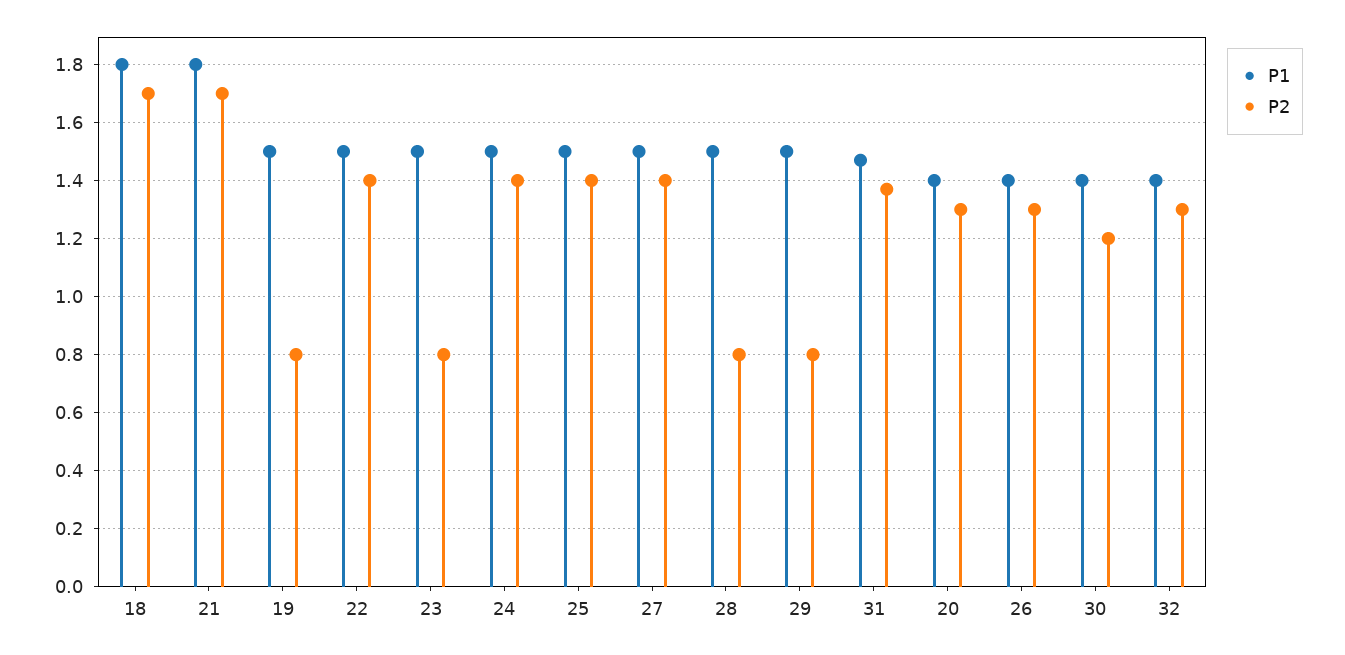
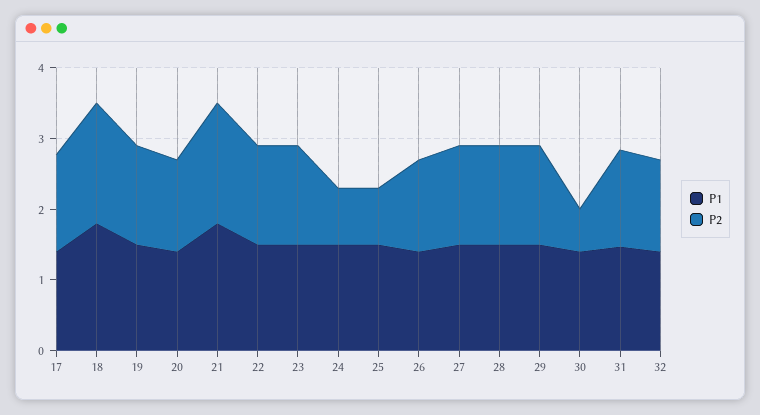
  {
    "P1": {
      "18": 1.8,
      "21": 1.8,
      "19": 1.5,
      "22": 1.5,
      "23": 1.5,
      "24": 1.5,
      "25": 1.5,
      "27": 1.5,
      "28": 1.5,
      "29": 1.5,
      "31": 1.45,
      "20": 1.4,
      "26": 1.4,
      "30": 1.4,
-     "32": 1.4
+     "32": 1.4,
+     "17": 1.4
    },
    "P2": {
      "18": 1.7,
      "21": 1.7,
-     "19": 0.8,
+     "19": 1.4,
      "22": 1.4,
-     "23": 0.8,
+     "23": 1.4,
-     "24": 1.4,
+     "24": 0.8,
-     "25": 1.4,
+     "25": 0.8,
      "27": 1.4,
-     "28": 0.8,
+     "28": 1.4,
-     "29": 0.8,
+     "29": 1.4,
      "31": 1.35,
      "20": 1.3,
      "26": 1.3,
-     "30": 1.2,
+     "30": 0.6,
-     "32": 1.3
+     "32": 1.3,
+     "17": 1.4
    }
  }

